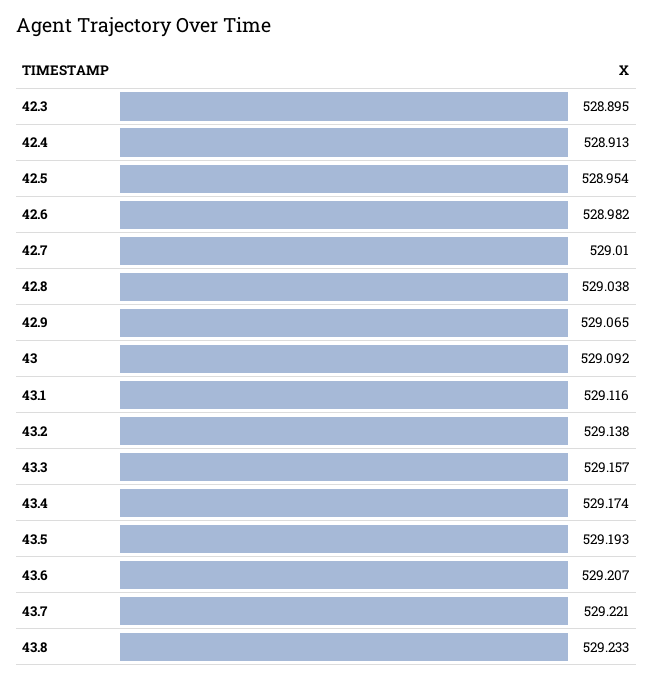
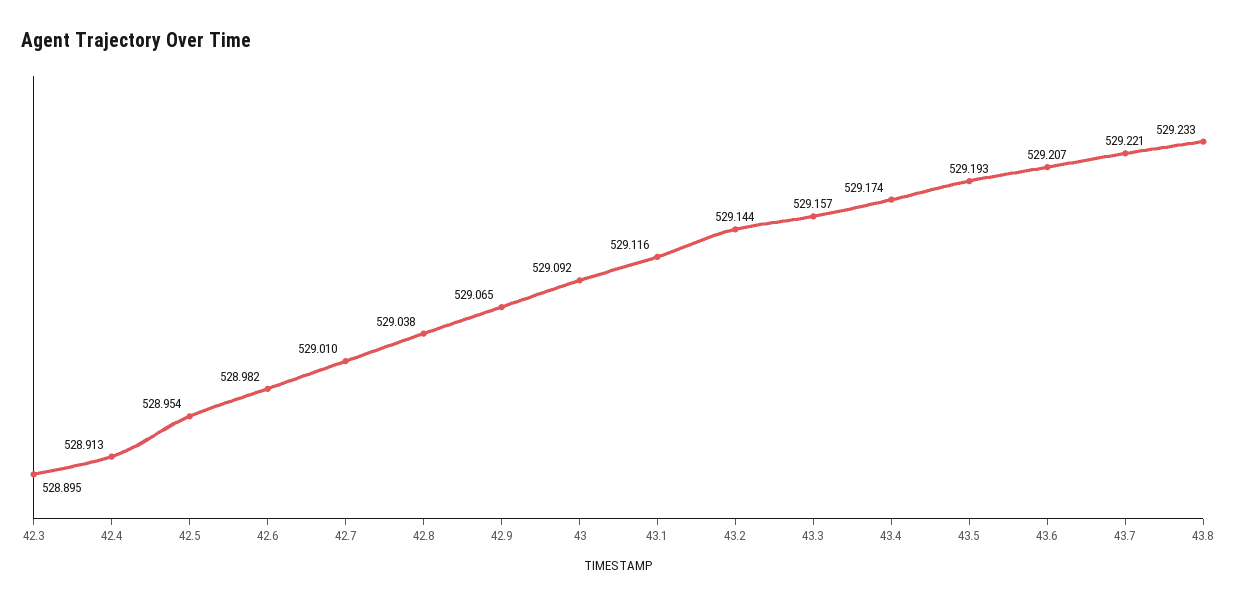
  {
    "42.3": 528.895,
    "42.4": 528.913,
    "42.5": 528.954,
    "42.6": 528.982,
    "42.7": 529.01,
    "42.8": 529.038,
    "42.9": 529.065,
    "43": 529.092,
    "43.1": 529.116,
-   "43.2": 529.138,
+   "43.2": 529.144,
    "43.3": 529.157,
    "43.4": 529.174,
    "43.5": 529.193,
    "43.6": 529.207,
    "43.7": 529.221,
    "43.8": 529.233
  }

